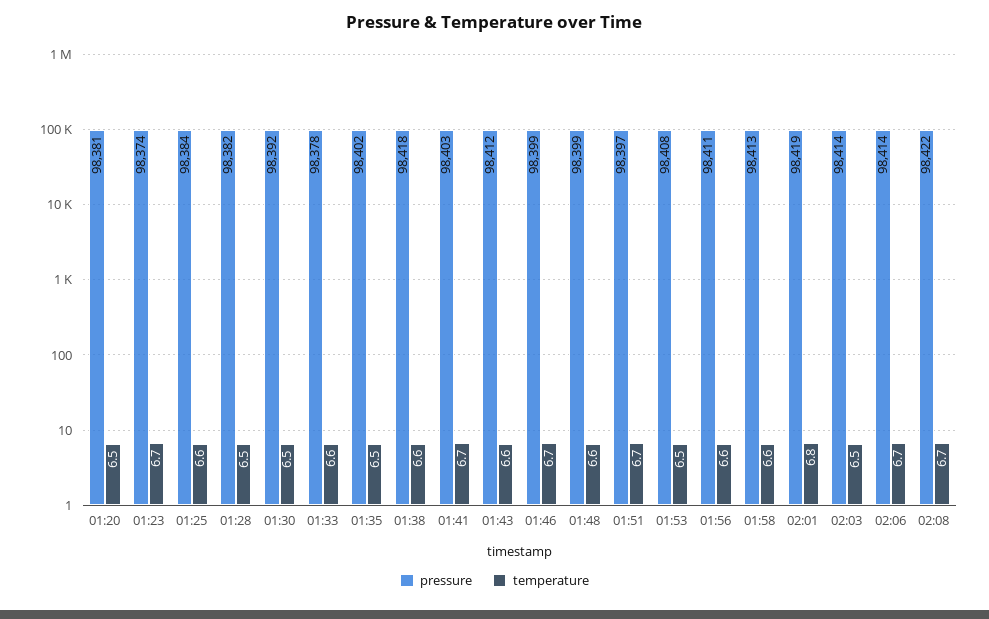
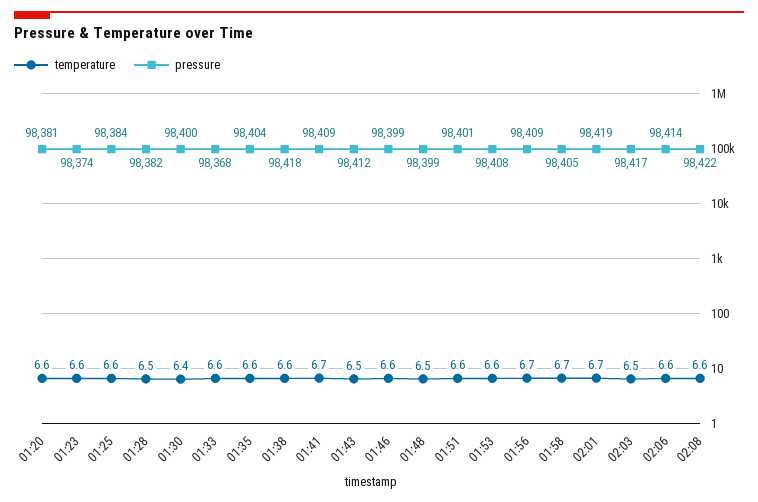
  {
    "pressure": {
      "01:20": 98381,
      "01:23": 98374,
      "01:25": 98384,
      "01:28": 98382,
-     "01:30": 98392,
+     "01:30": 98400,
-     "01:33": 98378,
+     "01:33": 98368,
-     "01:35": 98402,
+     "01:35": 98404,
      "01:38": 98418,
-     "01:41": 98403,
+     "01:41": 98409,
      "01:43": 98412,
      "01:46": 98399,
      "01:48": 98399,
-     "01:51": 98397,
+     "01:51": 98401,
      "01:53": 98408,
-     "01:56": 98411,
+     "01:56": 98409,
-     "01:58": 98413,
+     "01:58": 98405,
      "02:01": 98419,
-     "02:03": 98414,
+     "02:03": 98417,
      "02:06": 98414,
      "02:08": 98422
    },
    "temperature": {
-     "01:20": 6.5,
+     "01:20": 6.6,
-     "01:23": 6.7,
+     "01:23": 6.6,
      "01:25": 6.6,
      "01:28": 6.5,
-     "01:30": 6.5,
+     "01:30": 6.4,
      "01:33": 6.6,
-     "01:35": 6.5,
+     "01:35": 6.6,
      "01:38": 6.6,
      "01:41": 6.7,
-     "01:43": 6.6,
+     "01:43": 6.5,
-     "01:46": 6.7,
+     "01:46": 6.6,
-     "01:48": 6.6,
+     "01:48": 6.5,
-     "01:51": 6.7,
+     "01:51": 6.6,
-     "01:53": 6.5,
+     "01:53": 6.6,
-     "01:56": 6.6,
+     "01:56": 6.7,
-     "01:58": 6.6,
+     "01:58": 6.7,
-     "02:01": 6.8,
+     "02:01": 6.7,
      "02:03": 6.5,
-     "02:06": 6.7,
+     "02:06": 6.6,
-     "02:08": 6.7
+     "02:08": 6.6
    }
  }

